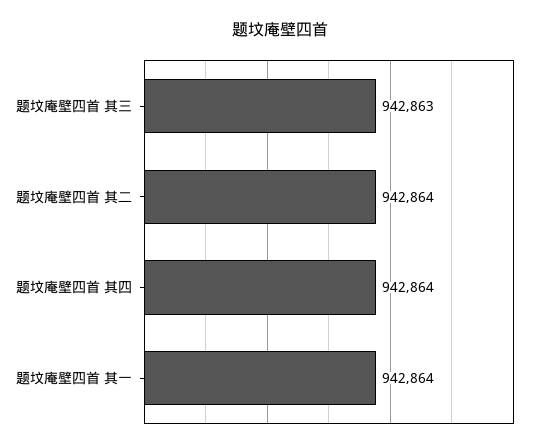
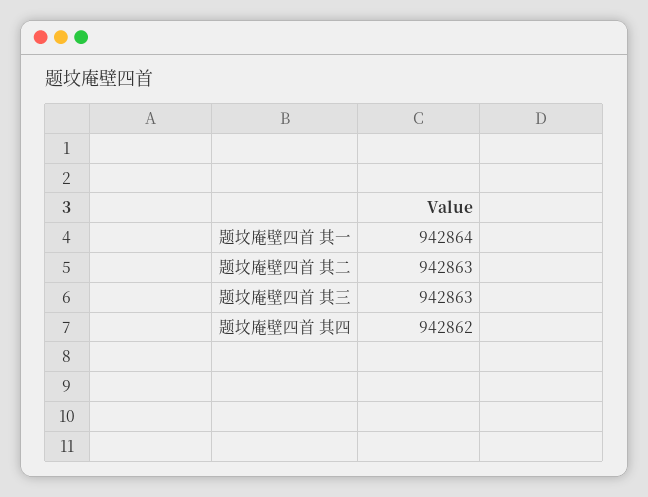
  {
    "题坟庵壁四首 其三": 942863,
-   "题坟庵壁四首 其二": 942864,
+   "题坟庵壁四首 其二": 942863,
-   "题坟庵壁四首 其四": 942864,
+   "题坟庵壁四首 其四": 942862,
    "题坟庵壁四首 其一": 942864
  }

